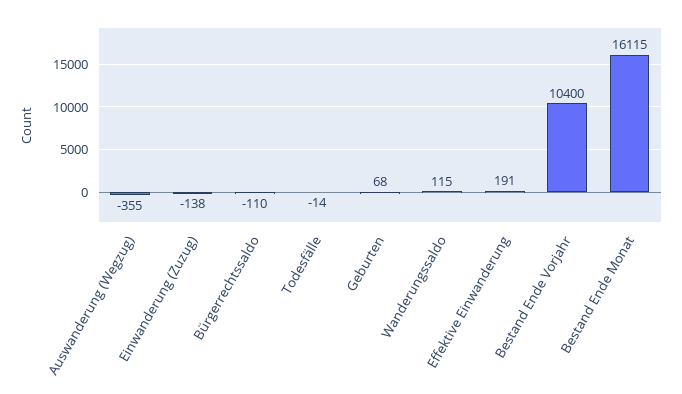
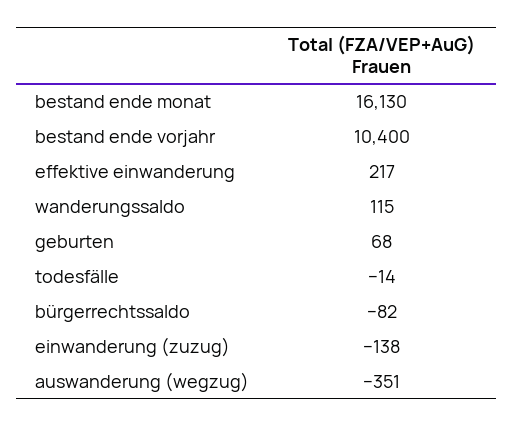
  {
-   "Auswanderung (Wegzug)": -355,
+   "Auswanderung (Wegzug)": -351,
    "Einwanderung (Zuzug)": -138,
-   "Bürgerrechtssaldo": -110,
+   "Bürgerrechtssaldo": -82,
    "Todesfälle": -14,
    "Geburten": 68,
    "Wanderungssaldo": 115,
-   "Effektive Einwanderung": 191,
+   "Effektive Einwanderung": 217,
    "Bestand Ende Vorjahr": 10400,
-   "Bestand Ende Monat": 16115
+   "Bestand Ende Monat": 16130
  }

